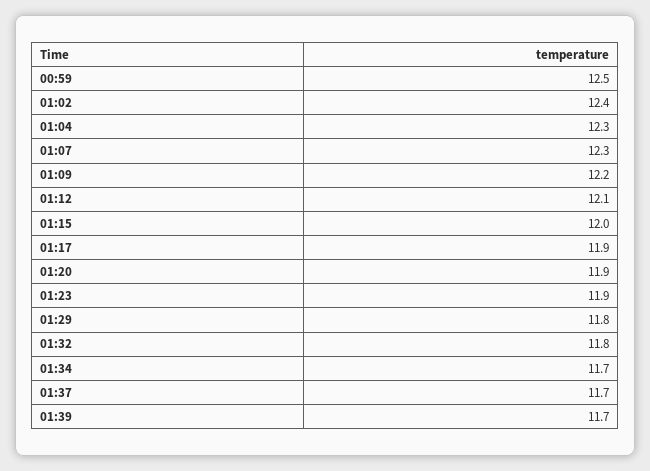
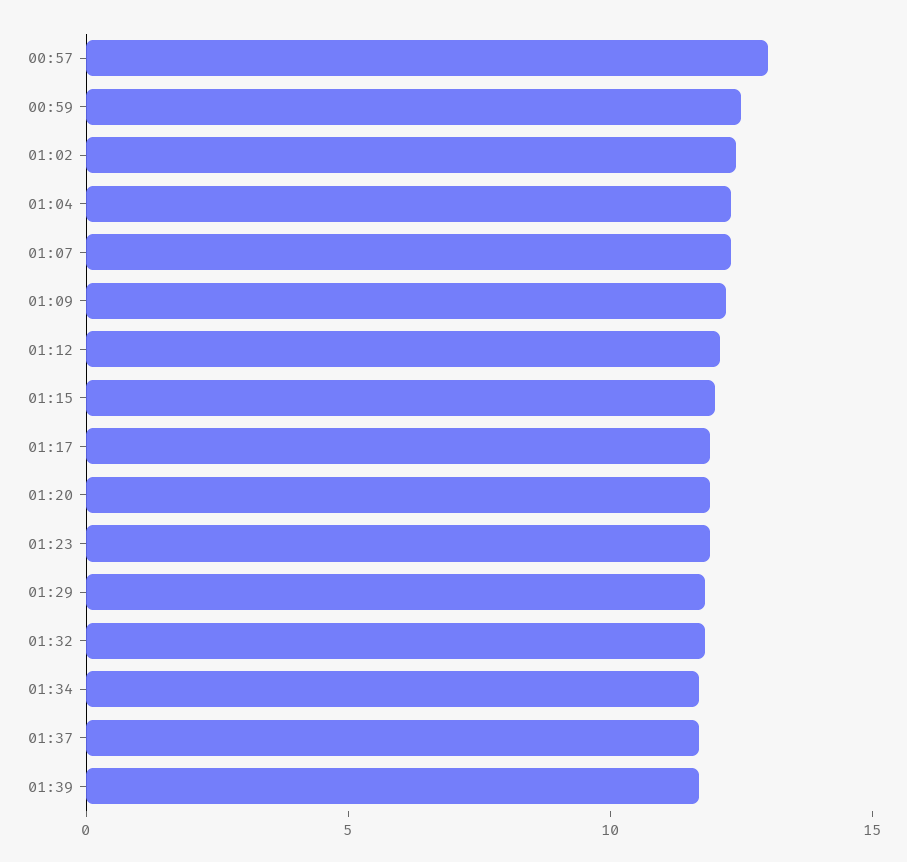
  {
    "00:59": 12.5,
    "01:02": 12.4,
    "01:04": 12.3,
    "01:07": 12.3,
    "01:09": 12.2,
    "01:12": 12.1,
    "01:15": 12,
    "01:17": 11.9,
    "01:20": 11.9,
    "01:23": 11.9,
    "01:29": 11.8,
    "01:32": 11.8,
    "01:34": 11.7,
    "01:37": 11.7,
-   "01:39": 11.7
+   "01:39": 11.7,
+   "00:57": 13
  }

